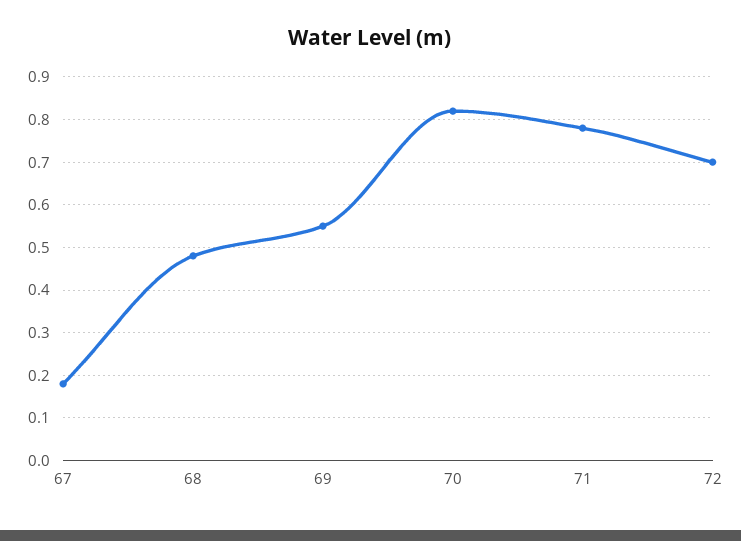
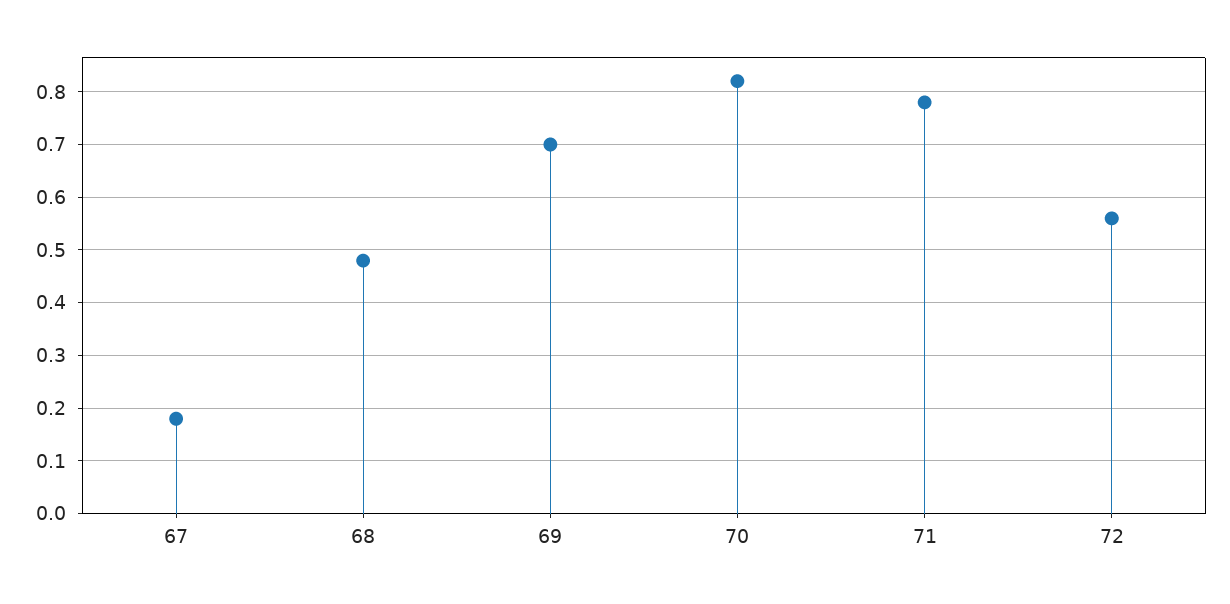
  {
    "67": 0.2,
    "68": 0.5,
-   "69": 0.55,
+   "69": 0.7,
    "70": 0.8,
    "71": 0.8,
-   "72": 0.7
+   "72": 0.55
  }

